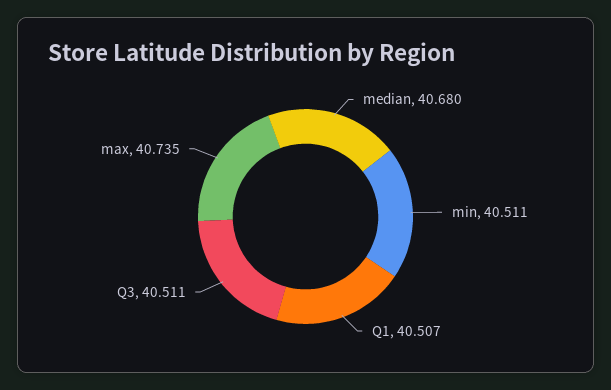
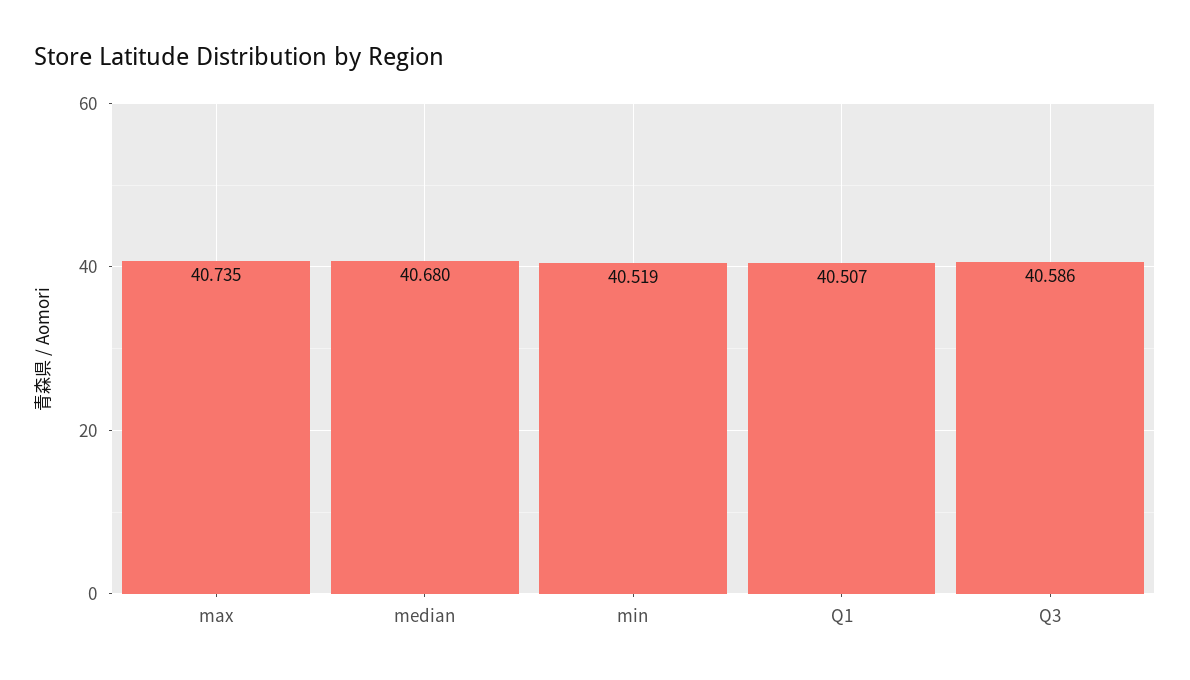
  {
    "median": 40.68,
-   "min": 40.511,
+   "min": 40.519,
    "Q1": 40.507,
-   "Q3": 40.511,
+   "Q3": 40.586,
    "max": 40.735
  }

